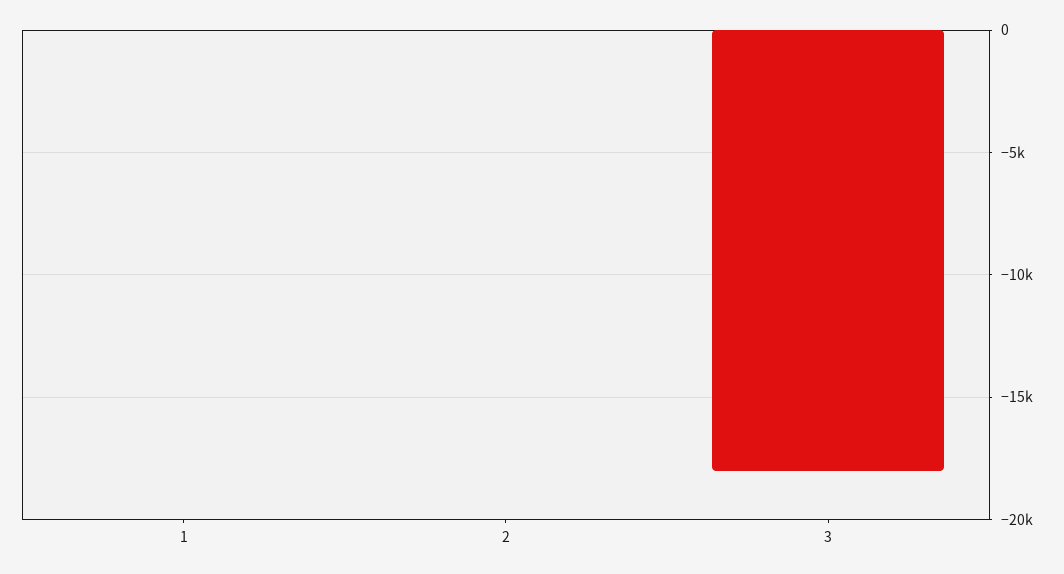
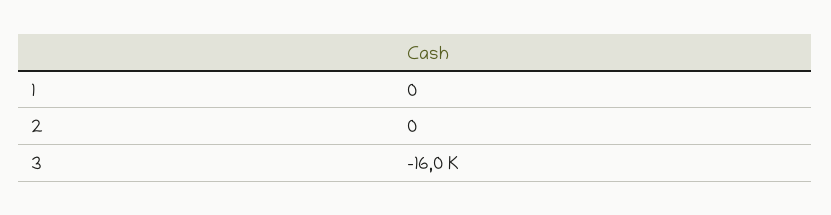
  {
    "1": 0,
    "2": 0,
-   "3": -18000
+   "3": -16000
  }

